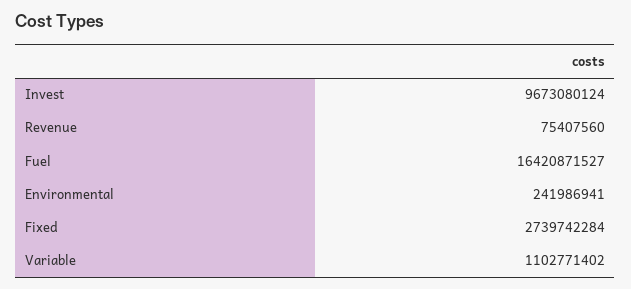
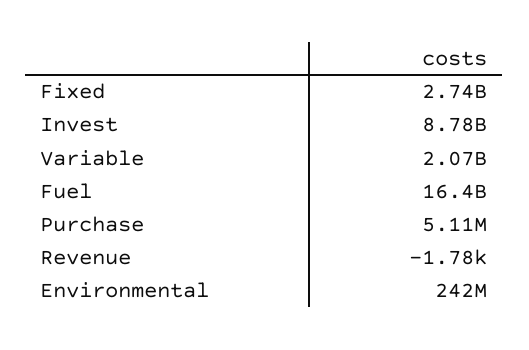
  {
-   "Invest": 9673080124,
+   "Invest": 8780000000,
-   "Revenue": 75407560,
+   "Revenue": -1780,
    "Fuel": 16420871527,
    "Environmental": 241986941,
    "Fixed": 2739742284,
-   "Variable": 1102771402
+   "Variable": 2070000000,
+   "Purchase": 5110000
  }

